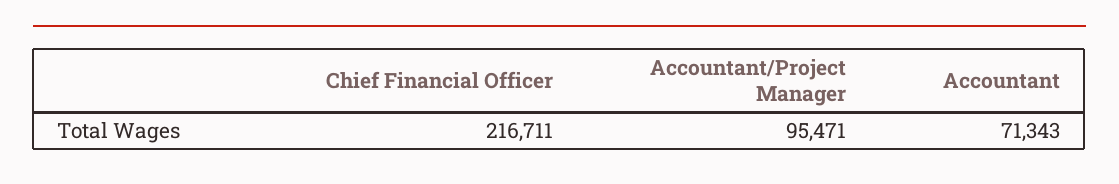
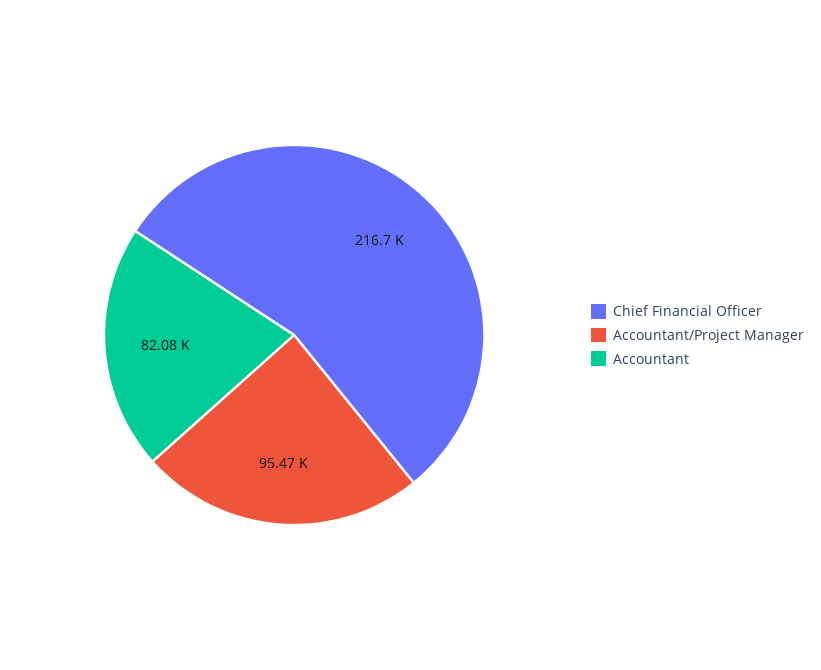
  {
    "Chief Financial Officer": 216711,
    "Accountant/Project Manager": 95471,
-   "Accountant": 71343
+   "Accountant": 82080
  }

